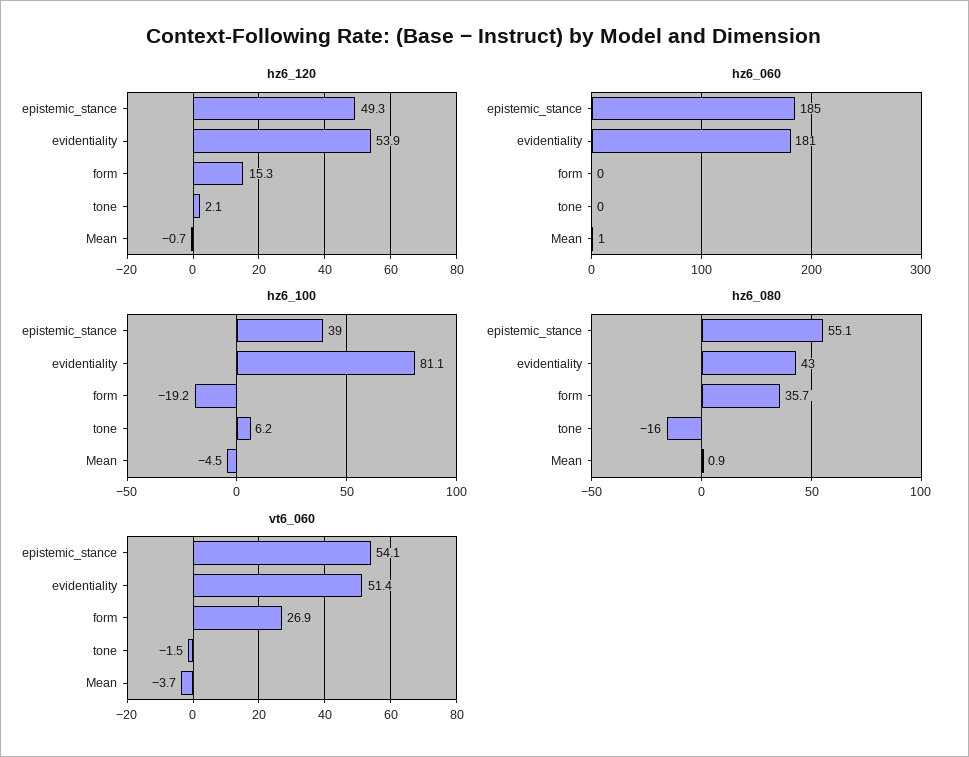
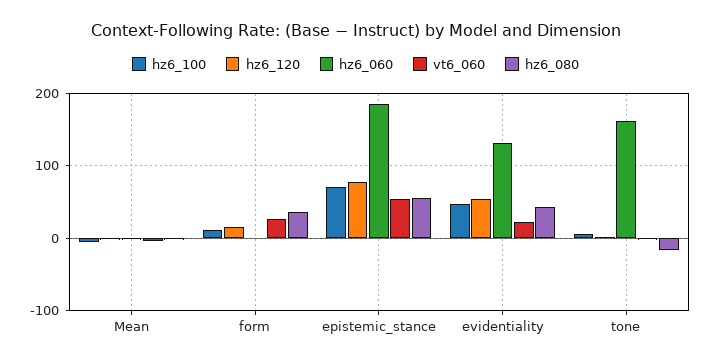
  {
    "hz6_120": {
-     "epistemic_stance": 49.3,
+     "epistemic_stance": 80,
      "evidentiality": 53.9,
      "form": 15.3,
      "tone": 2.1,
      "Mean": -0.7
    },
    "hz6_060": {
      "epistemic_stance": 185,
-     "evidentiality": 181,
+     "evidentiality": 130,
      "form": 0,
-     "tone": 0,
+     "tone": 160,
      "Mean": 1
    },
    "hz6_100": {
-     "epistemic_stance": 39,
+     "epistemic_stance": 70,
-     "evidentiality": 81.1,
+     "evidentiality": 50,
-     "form": -19.2,
+     "form": 10,
      "tone": 6.2,
      "Mean": -4.5
    },
    "hz6_080": {
      "epistemic_stance": 55.1,
      "evidentiality": 43,
      "form": 35.7,
      "tone": -16,
      "Mean": 0.9
    },
    "vt6_060": {
      "epistemic_stance": 54.1,
-     "evidentiality": 51.4,
+     "evidentiality": 20,
      "form": 26.9,
      "tone": -1.5,
      "Mean": -3.7
    }
  }

